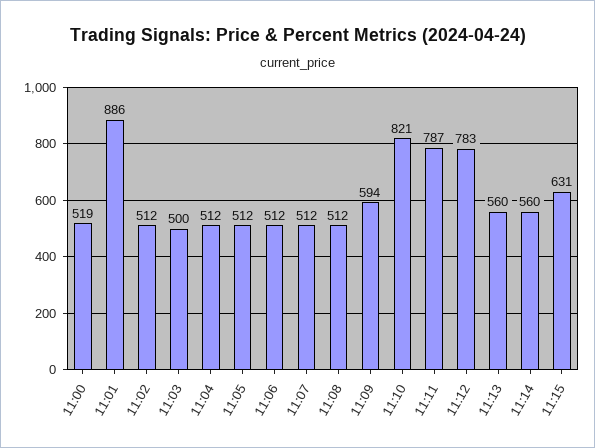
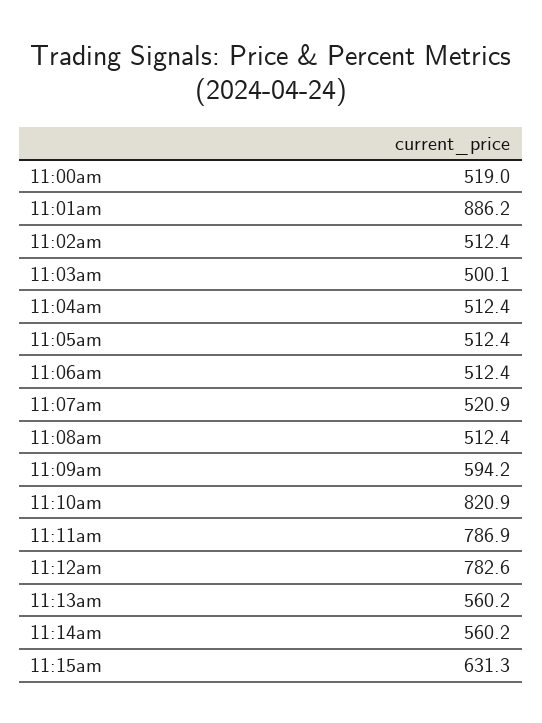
  {
    "11:00": 519,
    "11:01": 886.2,
    "11:02": 512.4,
    "11:03": 500.1,
    "11:04": 512.4,
    "11:05": 512.4,
    "11:06": 512.4,
-   "11:07": 512,
+   "11:07": 520.9,
    "11:08": 512.4,
    "11:09": 594.2,
    "11:10": 820.9,
    "11:11": 786.9,
    "11:12": 782.6,
    "11:13": 560.2,
    "11:14": 560.2,
    "11:15": 631.3
  }

